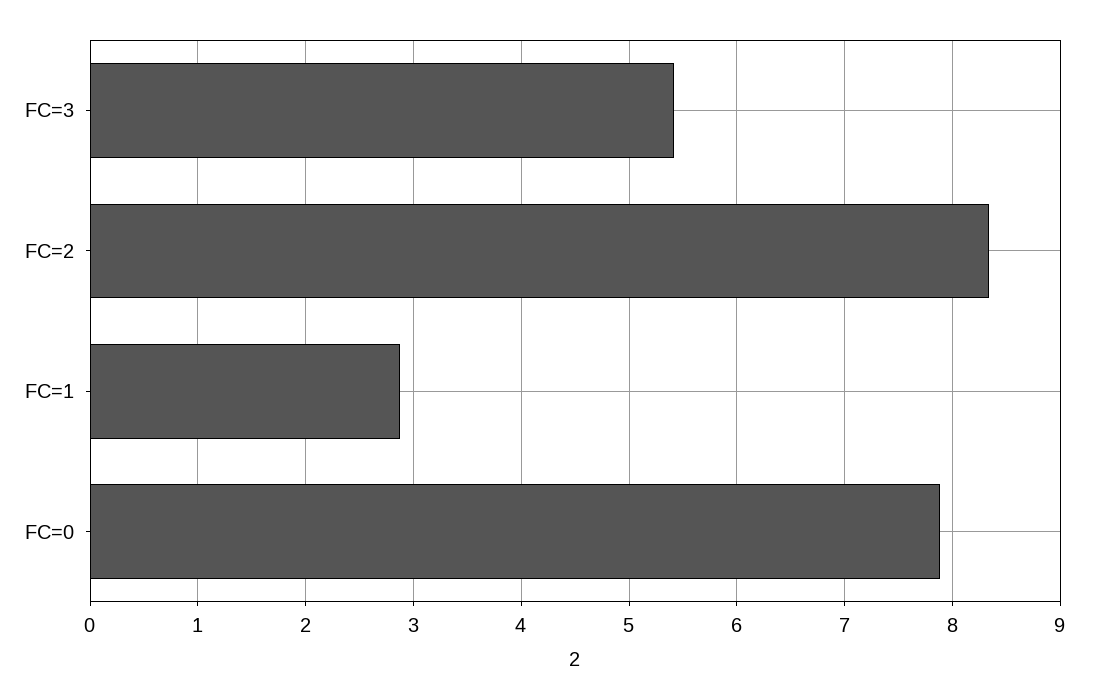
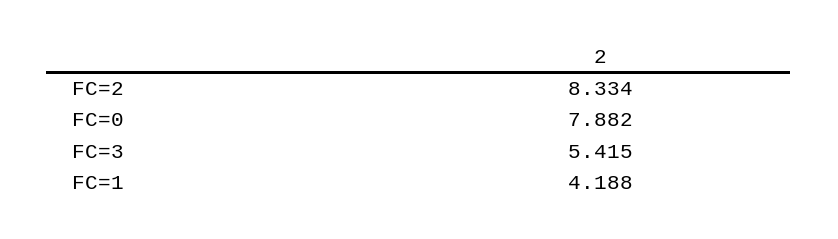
  {
    "FC=3": 5.415,
    "FC=2": 8.334,
-   "FC=1": 2.9,
+   "FC=1": 4.188,
    "FC=0": 7.882
  }

